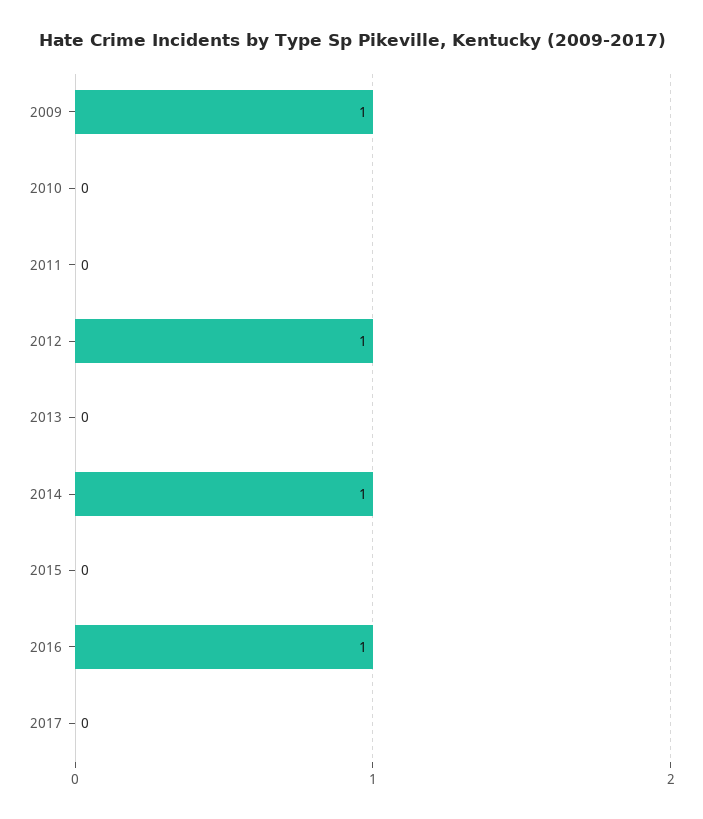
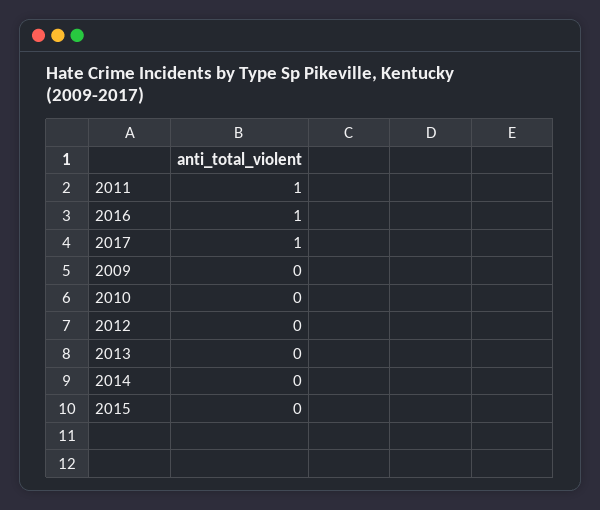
  {
-   "2009": 1,
+   "2009": 0,
    "2010": 0,
-   "2011": 0,
+   "2011": 1,
-   "2012": 1,
+   "2012": 0,
    "2013": 0,
-   "2014": 1,
+   "2014": 0,
    "2015": 0,
    "2016": 1,
-   "2017": 0
+   "2017": 1
  }

